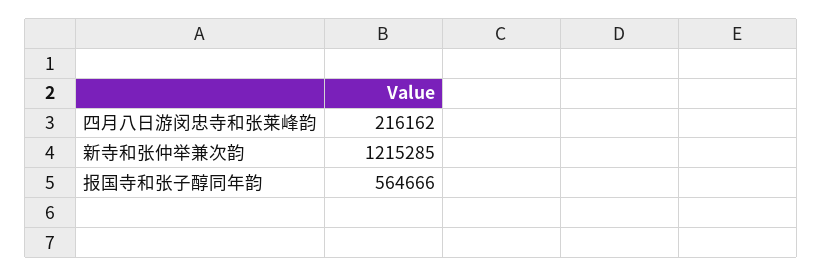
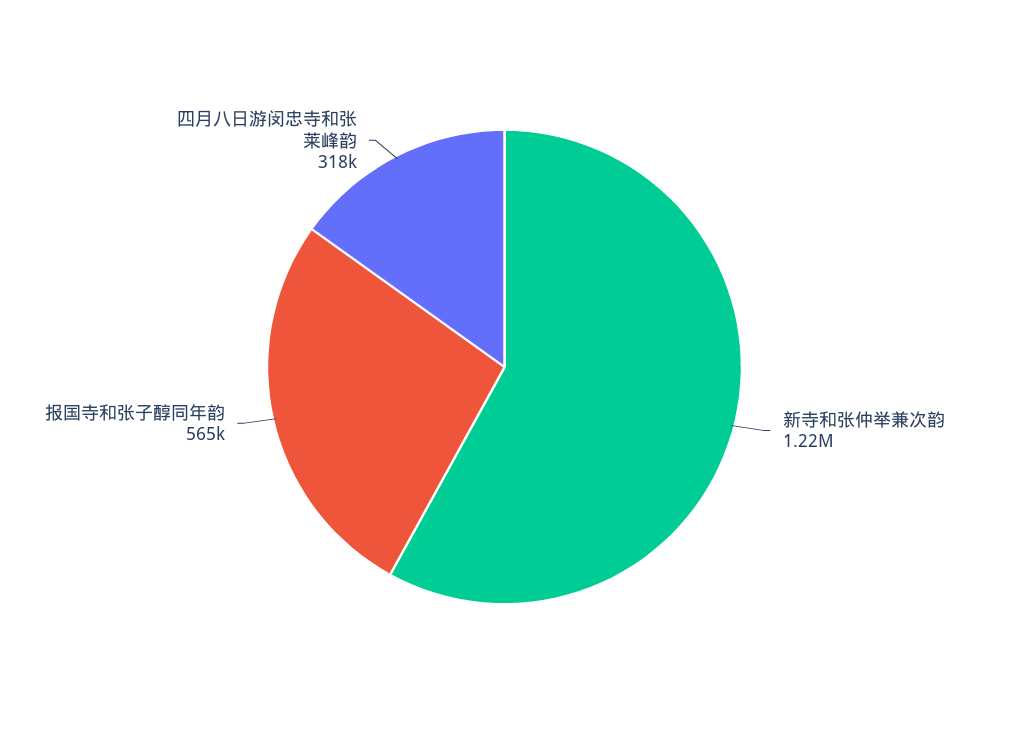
  {
-   "四月八日游闵忠寺和张莱峰韵": 216162,
+   "四月八日游闵忠寺和张莱峰韵": 318000,
    "新寺和张仲举兼次韵": 1215285,
    "报国寺和张子醇同年韵": 564666
  }

